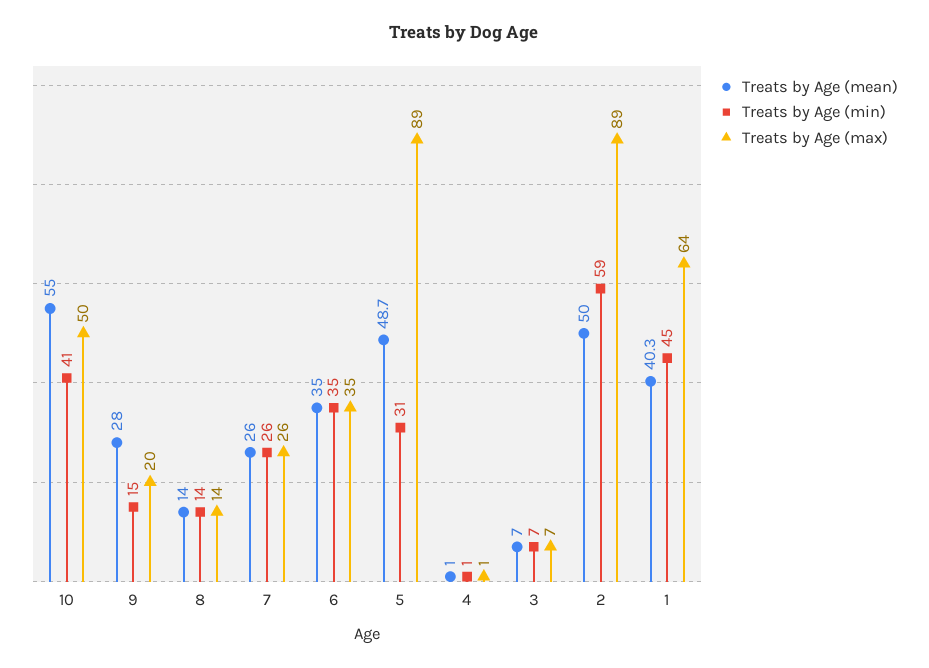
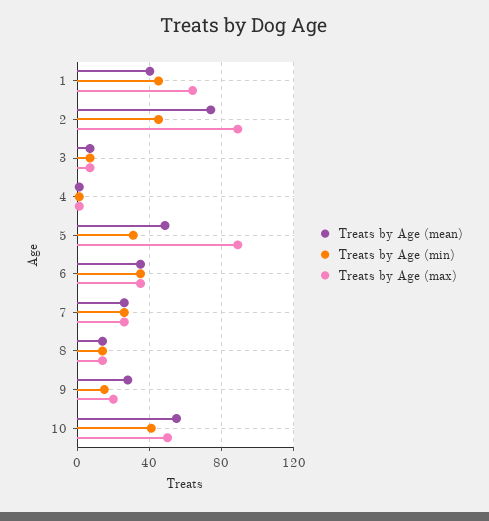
  {
    "Treats by Age (mean)": {
      "10": 55,
      "9": 28,
      "8": 14,
      "7": 26,
      "6": 35,
      "5": 48.7,
      "4": 1,
      "3": 7,
-     "2": 50,
+     "2": 75,
      "1": 40.3
    },
    "Treats by Age (min)": {
      "10": 41,
      "9": 15,
      "8": 14,
      "7": 26,
      "6": 35,
      "5": 31,
      "4": 1,
      "3": 7,
-     "2": 59,
+     "2": 45,
      "1": 45
    },
    "Treats by Age (max)": {
      "10": 50,
      "9": 20,
      "8": 14,
      "7": 26,
      "6": 35,
      "5": 89,
      "4": 1,
      "3": 7,
      "2": 89,
      "1": 64
    }
  }

